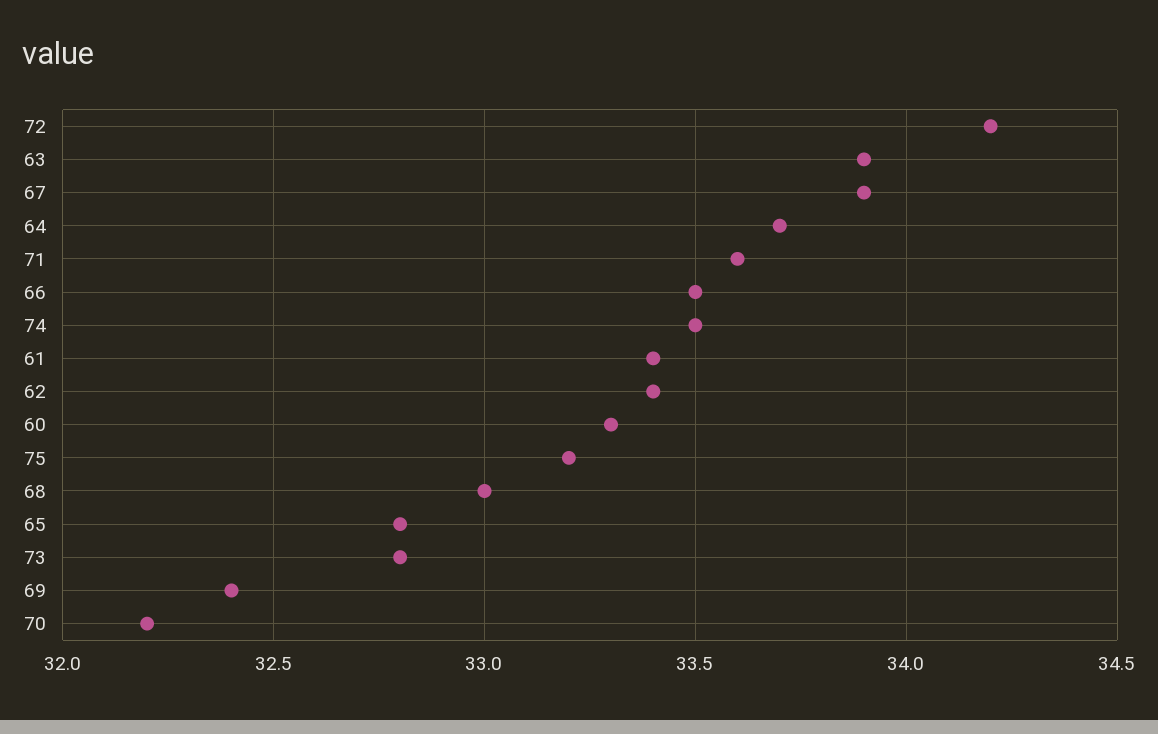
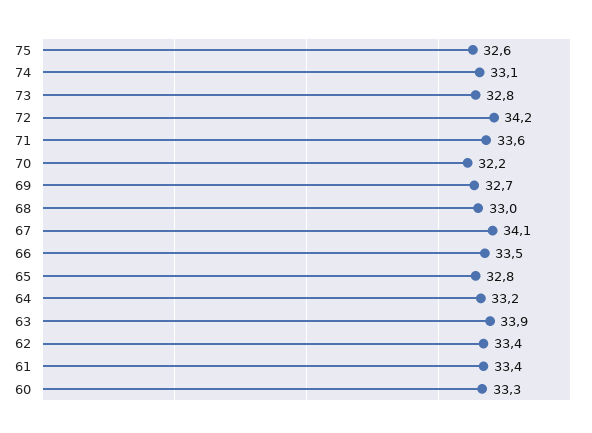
  {
    "72": 34.2,
    "63": 33.9,
-   "67": 33.9,
+   "67": 34.1,
-   "64": 33.7,
+   "64": 33.2,
    "71": 33.6,
    "66": 33.5,
-   "74": 33.5,
+   "74": 33.1,
    "61": 33.4,
    "62": 33.4,
    "60": 33.3,
-   "75": 33.2,
+   "75": 32.6,
    "68": 33,
    "65": 32.8,
    "73": 32.8,
-   "69": 32.4,
+   "69": 32.7,
    "70": 32.2
  }

